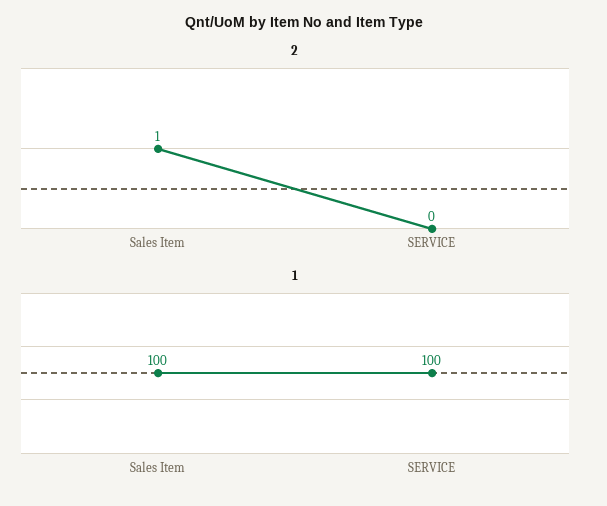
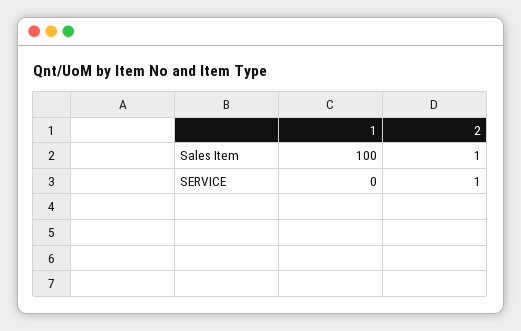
  {
    "2": {
      "Sales Item": 1,
-     "SERVICE": 0
+     "SERVICE": 1
    },
    "1": {
      "Sales Item": 100,
-     "SERVICE": 100
+     "SERVICE": 0
    }
  }

